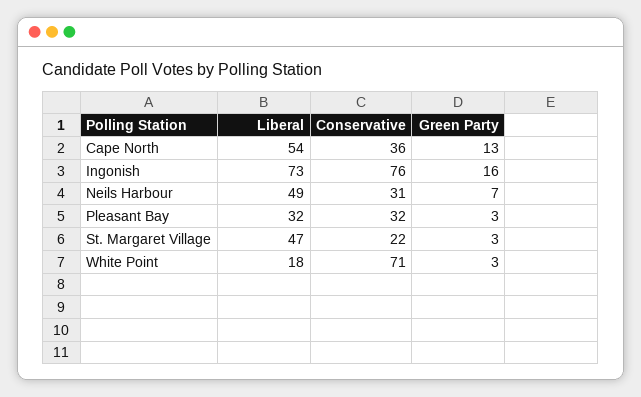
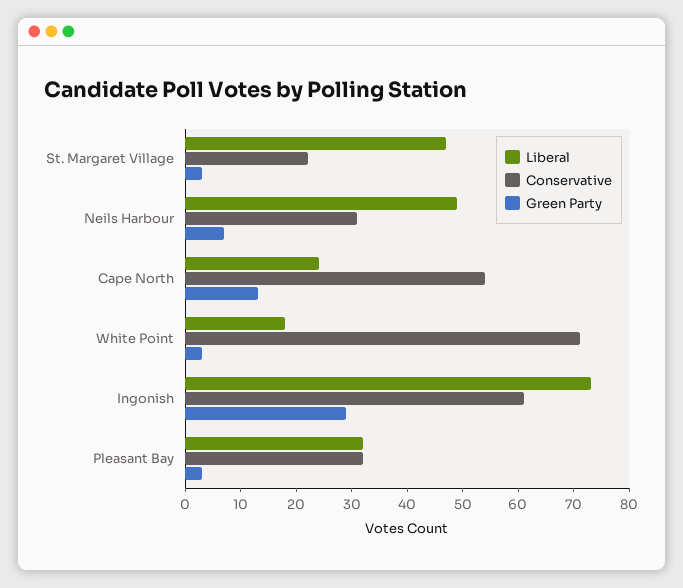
  {
    "Liberal": {
-     "Cape North": 54,
+     "Cape North": 25,
      "Ingonish": 73,
      "Neils Harbour": 49,
      "Pleasant Bay": 32,
      "St. Margaret Village": 47,
      "White Point": 18
    },
    "Conservative": {
-     "Cape North": 36,
+     "Cape North": 55,
-     "Ingonish": 76,
+     "Ingonish": 60,
      "Neils Harbour": 31,
      "Pleasant Bay": 32,
      "St. Margaret Village": 22,
      "White Point": 71
    },
    "Green Party": {
      "Cape North": 13,
-     "Ingonish": 16,
+     "Ingonish": 30,
      "Neils Harbour": 7,
      "Pleasant Bay": 3,
      "St. Margaret Village": 3,
      "White Point": 3
    }
  }

